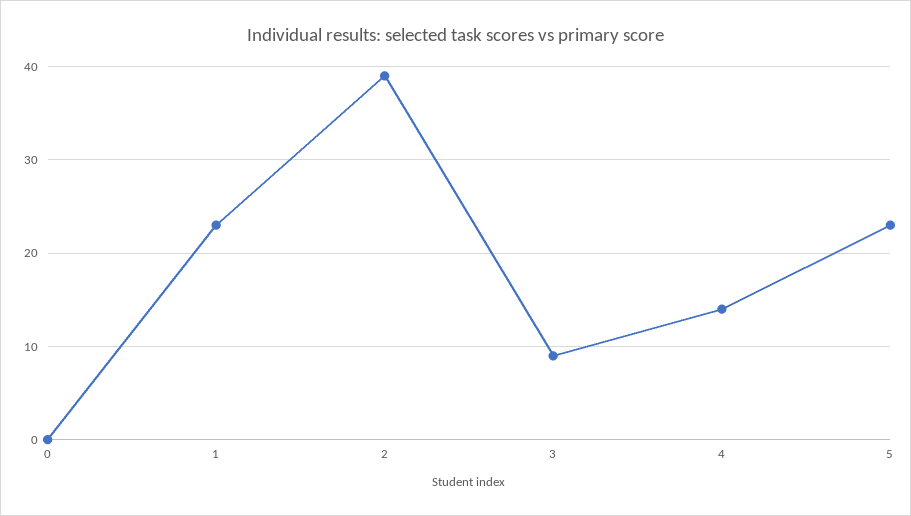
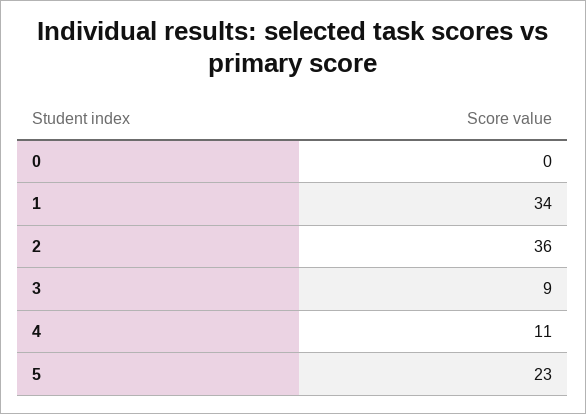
  {
    "0": 0,
-   "1": 23,
+   "1": 34,
-   "2": 39,
+   "2": 36,
    "3": 9,
-   "4": 14,
+   "4": 11,
    "5": 23
  }

